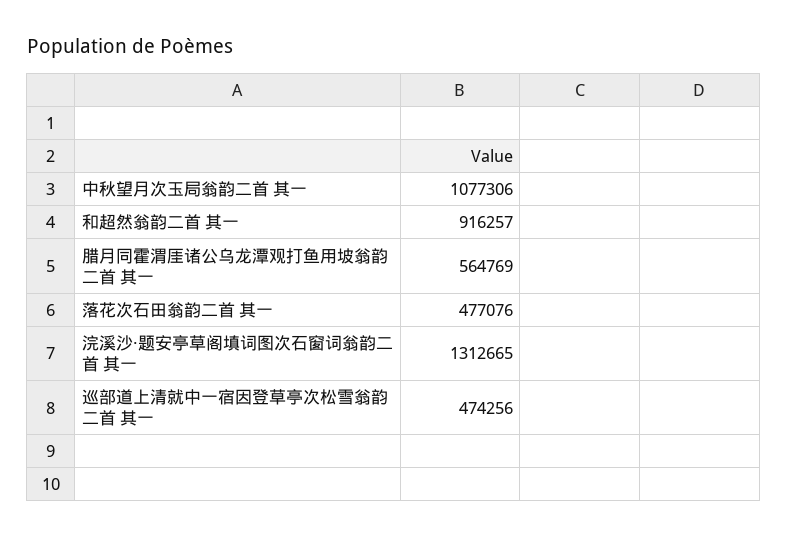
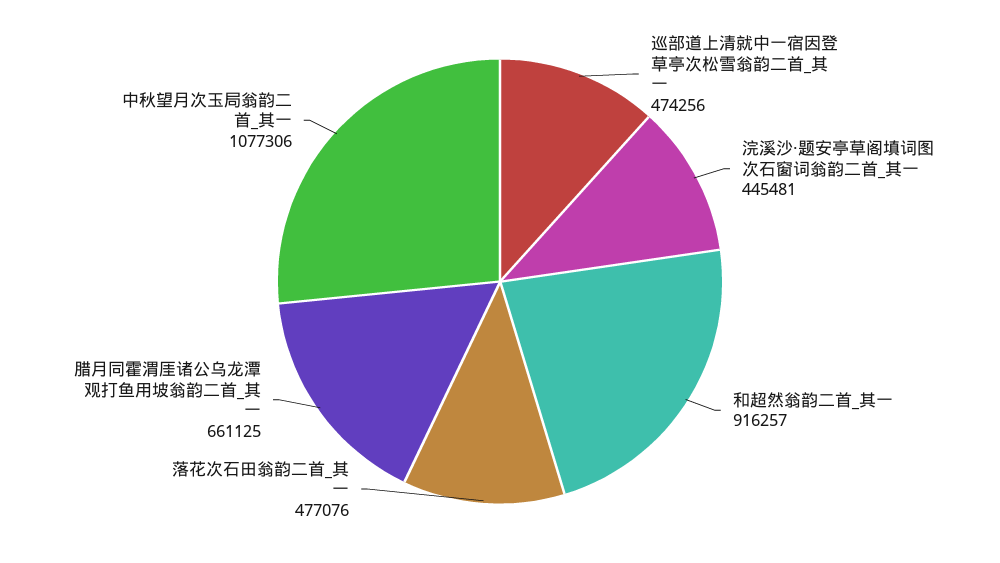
  {
    "中秋望月次玉局翁韵二首 其一": 1077306,
    "和超然翁韵二首 其一": 916257,
-   "腊月同霍渭厓诸公乌龙潭观打鱼用坡翁韵二首 其一": 564769,
+   "腊月同霍渭厓诸公乌龙潭观打鱼用坡翁韵二首 其一": 661125,
    "落花次石田翁韵二首 其一": 477076,
-   "浣溪沙·题安亭草阁填词图次石窗词翁韵二首 其一": 1312665,
+   "浣溪沙·题安亭草阁填词图次石窗词翁韵二首 其一": 445481,
    "巡部道上清就中一宿因登草亭次松雪翁韵二首 其一": 474256
  }

